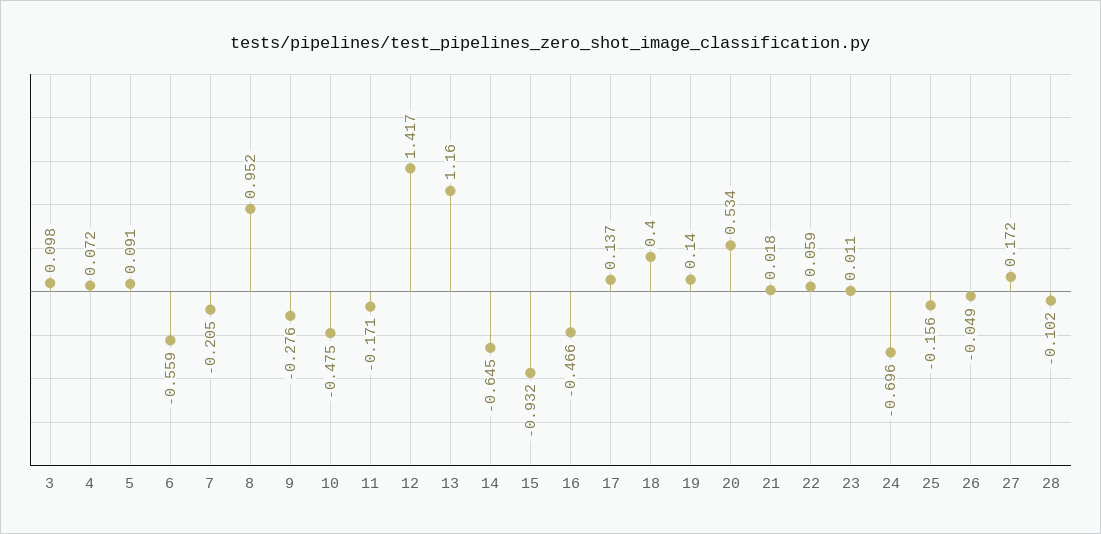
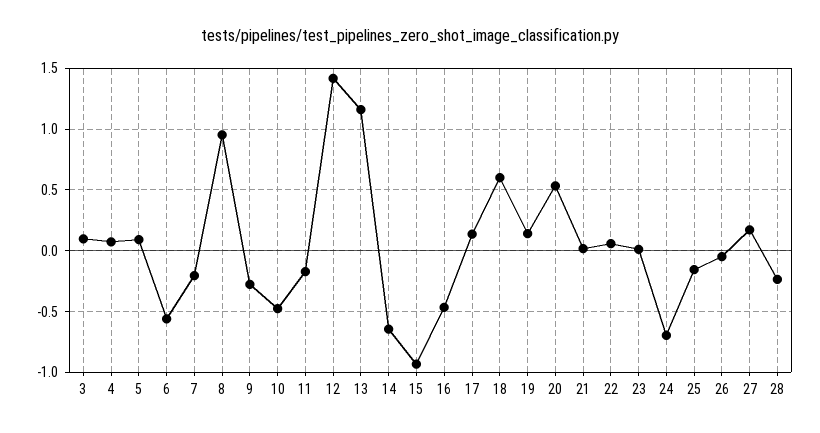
  {
    "3": 0.098,
    "4": 0.072,
    "5": 0.091,
    "6": -0.559,
    "7": -0.205,
    "8": 0.952,
    "9": -0.276,
    "10": -0.475,
    "11": -0.171,
    "12": 1.417,
    "13": 1.16,
    "14": -0.645,
    "15": -0.932,
    "16": -0.466,
    "17": 0.137,
-   "18": 0.4,
+   "18": 0.6,
    "19": 0.14,
    "20": 0.534,
    "21": 0.018,
    "22": 0.059,
    "23": 0.011,
    "24": -0.696,
    "25": -0.156,
    "26": -0.049,
    "27": 0.172,
-   "28": -0.102
+   "28": -0.25
  }

